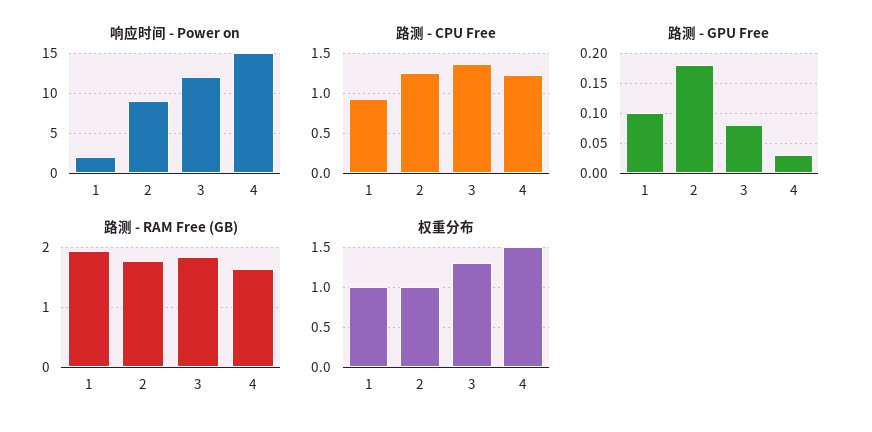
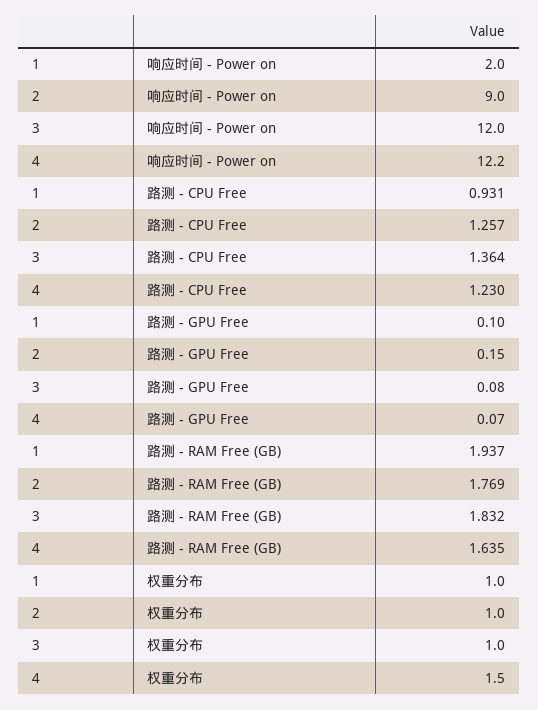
  {
    "响应时间 - Power on": {
      "1": 2,
      "2": 9,
      "3": 12,
-     "4": 15
+     "4": 12.2
    },
    "路测 - CPU Free": {
      "1": 0.931,
      "2": 1.257,
      "3": 1.364,
      "4": 1.23
    },
    "路测 - GPU Free": {
      "1": 0.1,
-     "2": 0.18,
+     "2": 0.15,
      "3": 0.08,
-     "4": 0.03
+     "4": 0.07
    },
    "路测 - RAM Free (GB)": {
      "1": 1.937,
      "2": 1.769,
      "3": 1.832,
      "4": 1.635
    },
    "权重分布": {
      "1": 1,
      "2": 1,
-     "3": 1.3,
+     "3": 1,
      "4": 1.5
    }
  }

